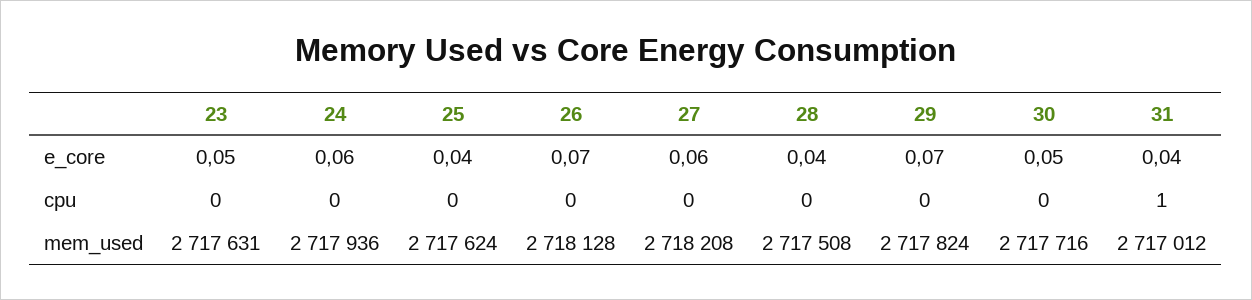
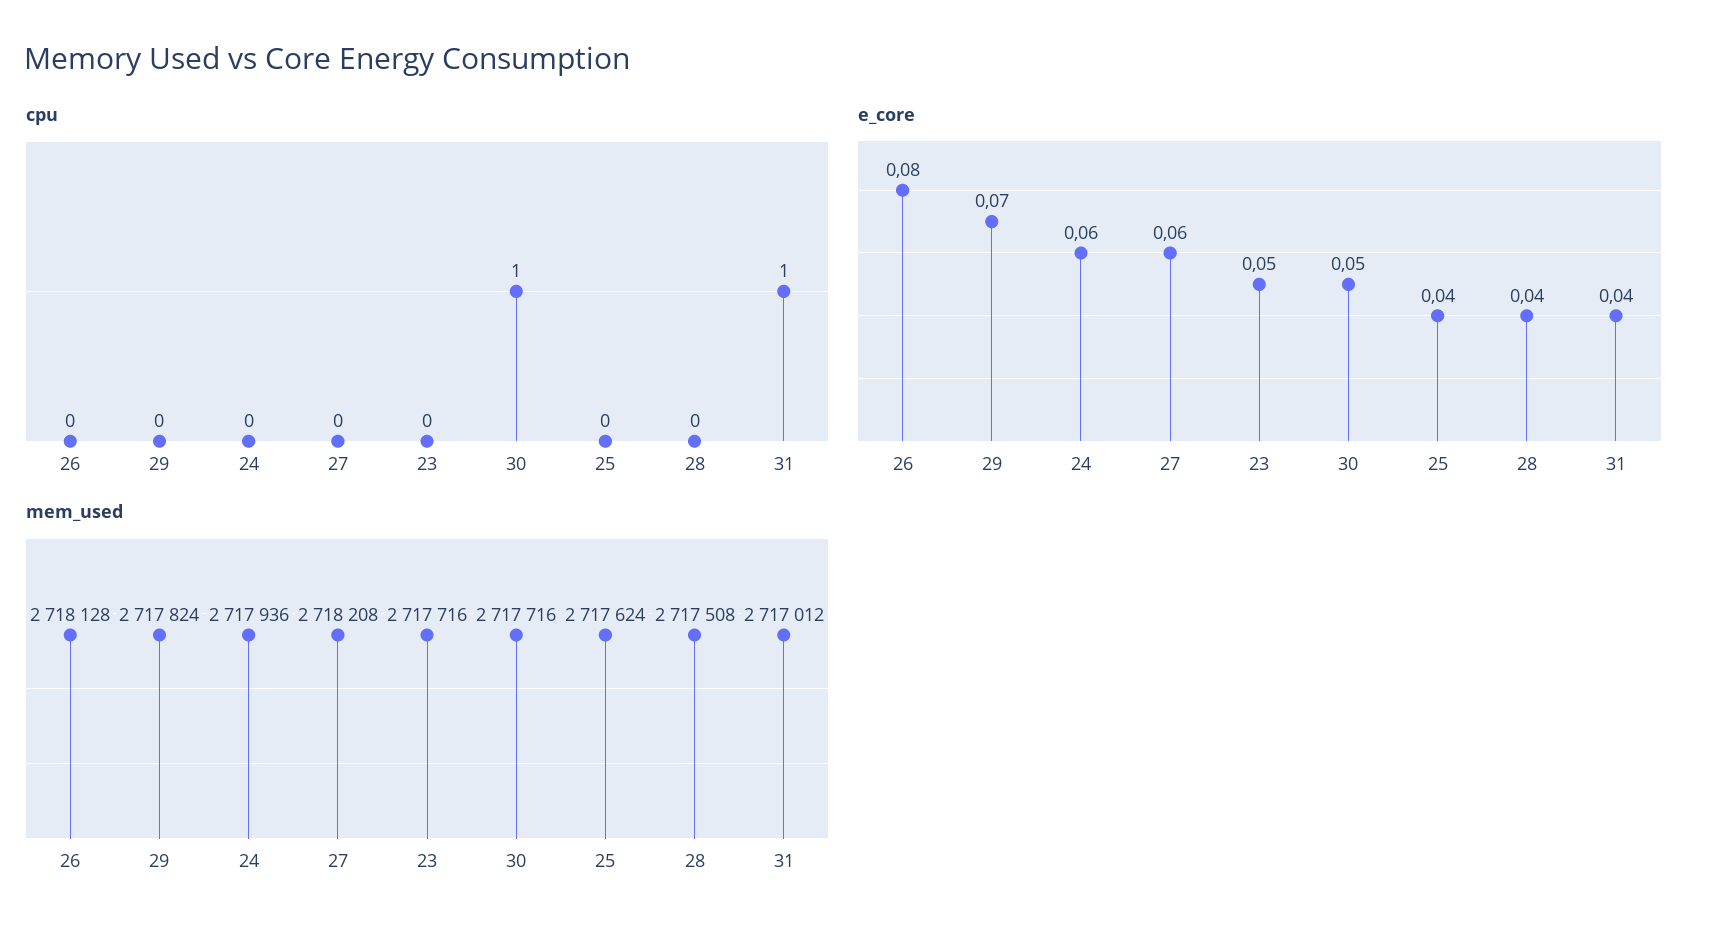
  {
    "e_core": {
      "23": 0.05,
      "24": 0.06,
      "25": 0.04,
-     "26": 0.07,
+     "26": 0.08,
      "27": 0.06,
      "28": 0.04,
      "29": 0.07,
      "30": 0.05,
      "31": 0.04
    },
    "cpu": {
      "23": 0,
      "24": 0,
      "25": 0,
      "26": 0,
      "27": 0,
      "28": 0,
      "29": 0,
-     "30": 0,
+     "30": 1,
      "31": 1
    },
    "mem_used": {
-     "23": 2717631,
+     "23": 2717716,
      "24": 2717936,
      "25": 2717624,
      "26": 2718128,
      "27": 2718208,
      "28": 2717508,
      "29": 2717824,
      "30": 2717716,
      "31": 2717012
    }
  }

